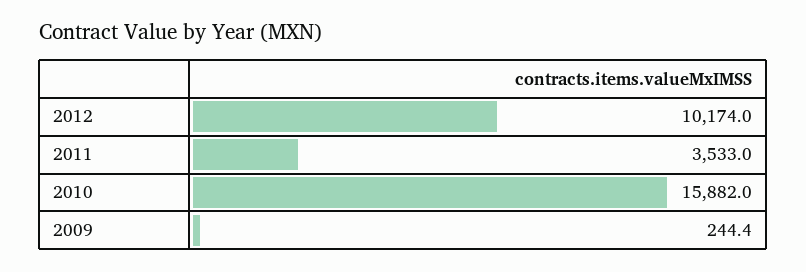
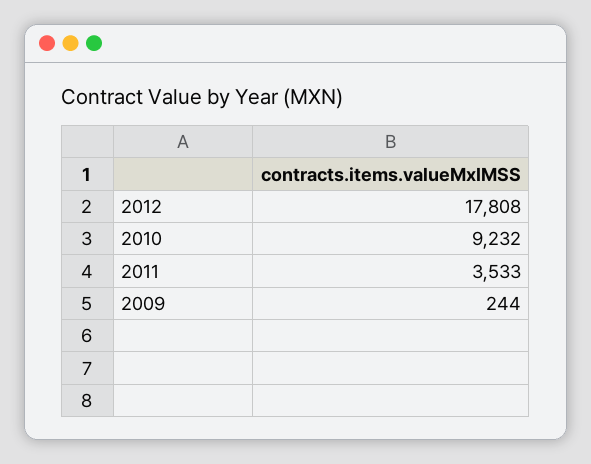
  {
-   "2012": 10174,
+   "2012": 17808,
    "2011": 3533,
-   "2010": 15882,
+   "2010": 9232,
    "2009": 244.4
  }

